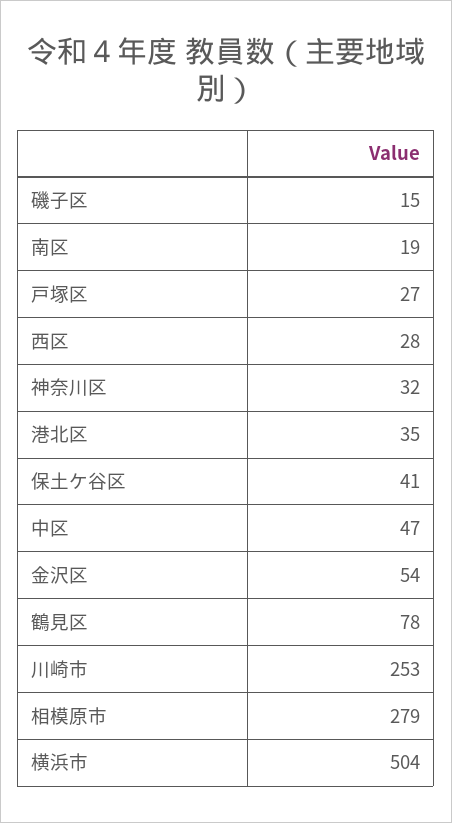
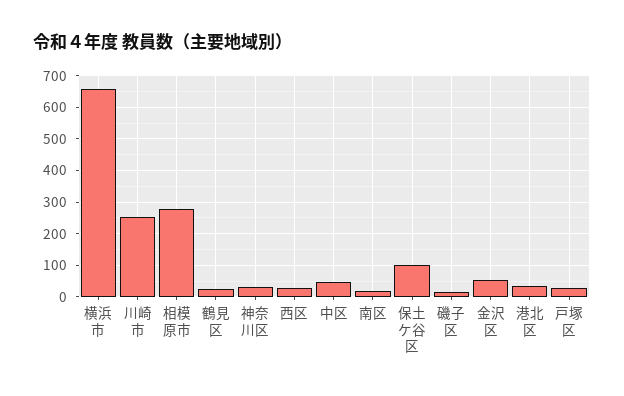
  {
    "磯子区": 15,
    "南区": 19,
    "戸塚区": 27,
    "西区": 28,
    "神奈川区": 32,
    "港北区": 35,
-   "保土ケ谷区": 41,
+   "保土ケ谷区": 100,
    "中区": 47,
    "金沢区": 54,
-   "鶴見区": 78,
+   "鶴見区": 20,
    "川崎市": 253,
    "相模原市": 279,
-   "横浜市": 504
+   "横浜市": 660
  }

